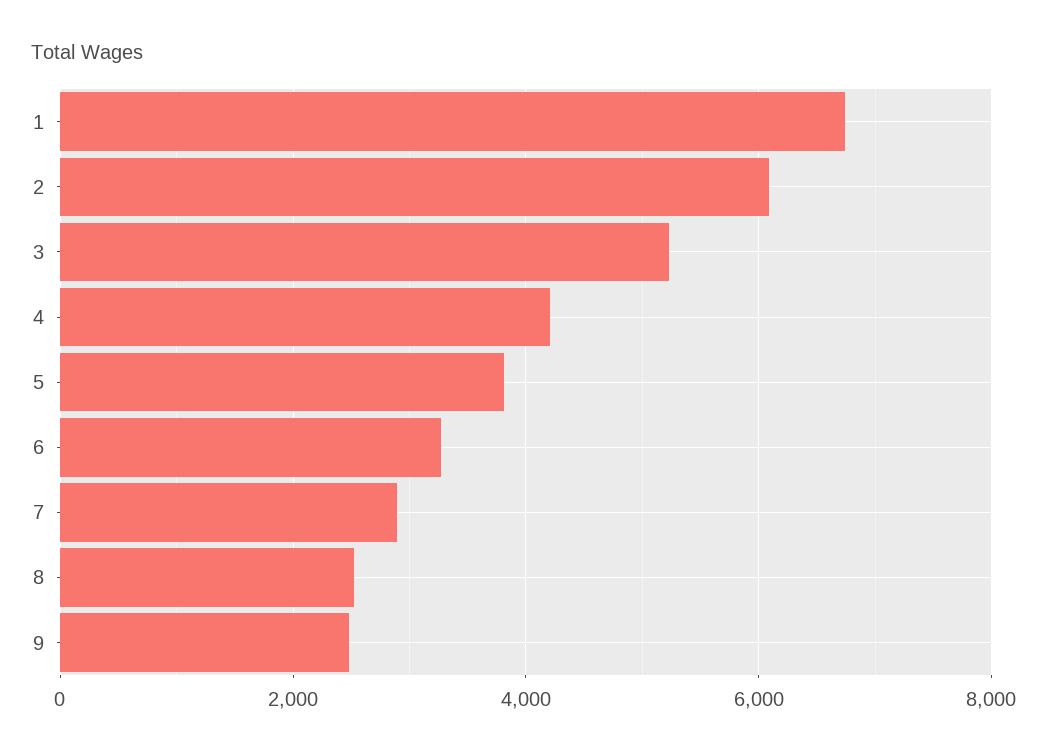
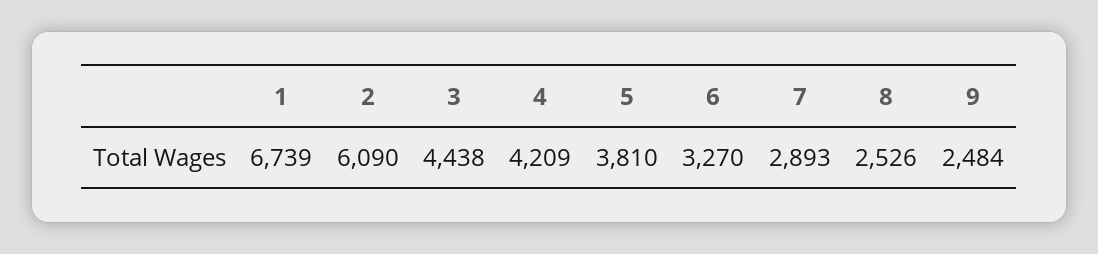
  {
    "1": 6739,
    "2": 6090,
-   "3": 5200,
+   "3": 4438,
    "4": 4209,
    "5": 3810,
    "6": 3270,
    "7": 2893,
    "8": 2526,
    "9": 2484
  }

